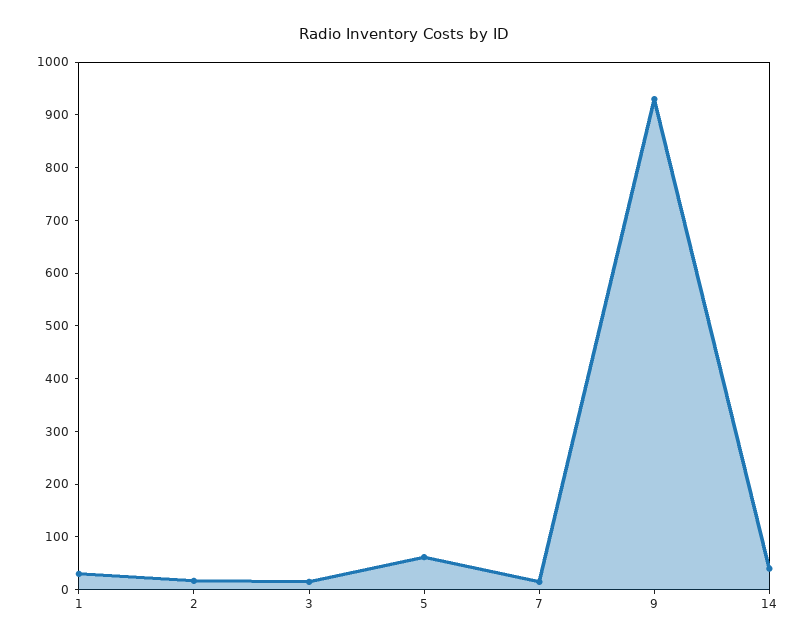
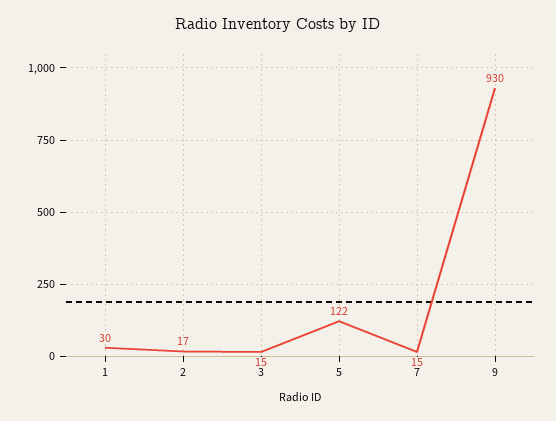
  {
    "1": 30,
    "2": 17,
    "3": 15,
-   "5": 60,
+   "5": 122,
    "7": 15,
-   "9": 930,
+   "9": 930
-   "14": 40
  }

